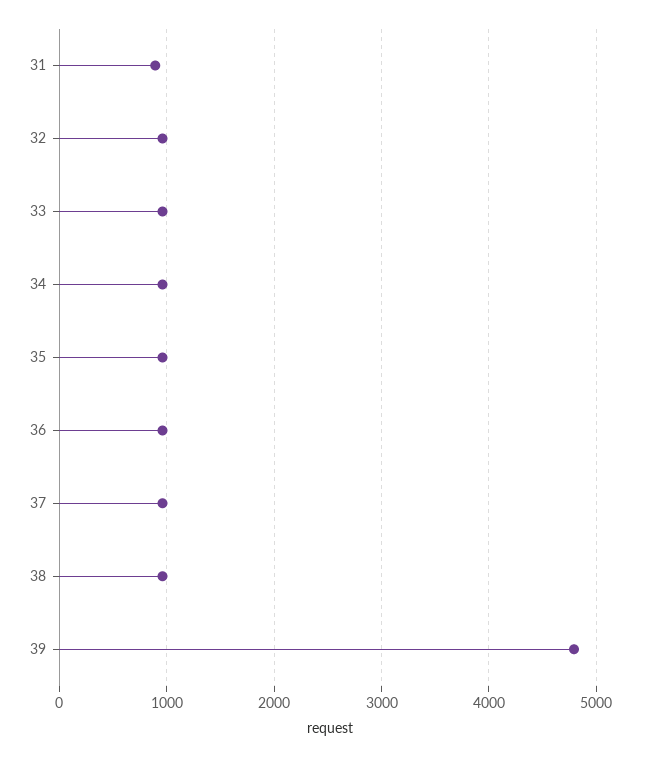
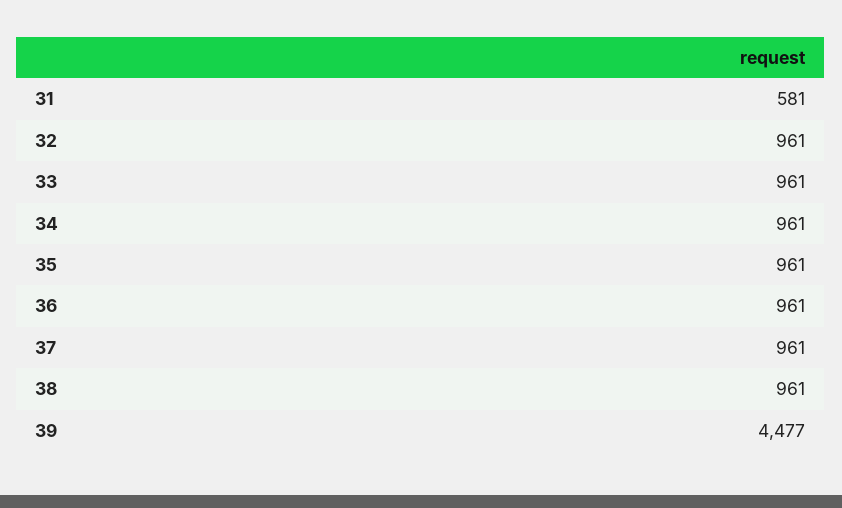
  {
-   "31": 900,
+   "31": 581,
    "32": 961,
    "33": 961,
    "34": 961,
    "35": 961,
    "36": 961,
    "37": 961,
    "38": 961,
-   "39": 4800
+   "39": 4477
  }

